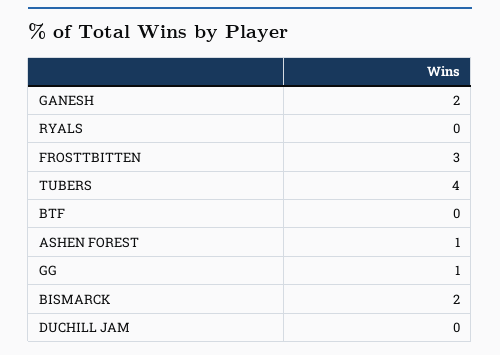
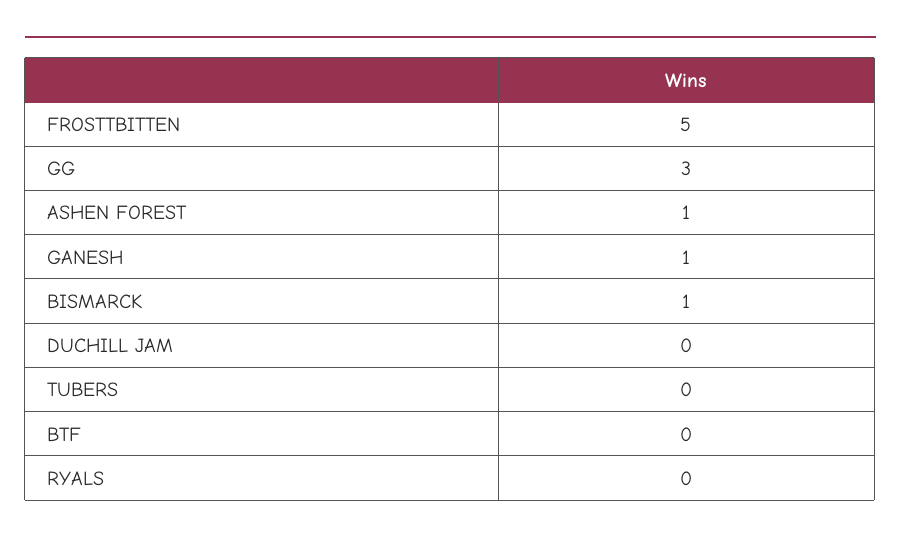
  {
-   "GANESH": 2,
+   "GANESH": 1,
    "RYALS": 0,
-   "FROSTTBITTEN": 3,
+   "FROSTTBITTEN": 5,
-   "TUBERS": 4,
+   "TUBERS": 0,
    "BTF": 0,
    "ASHEN FOREST": 1,
-   "GG": 1,
+   "GG": 3,
-   "BISMARCK": 2,
+   "BISMARCK": 1,
    "DUCHILL JAM": 0
  }

